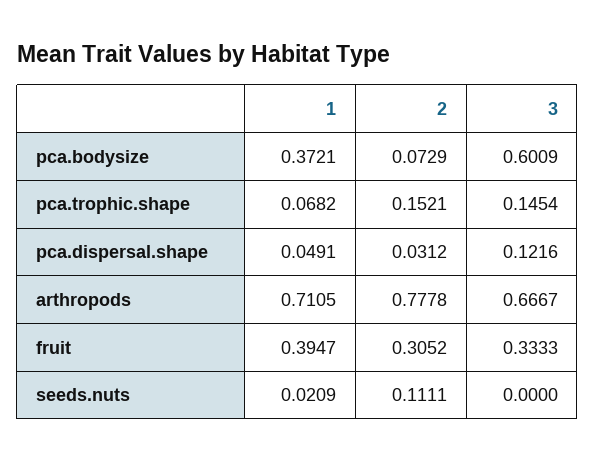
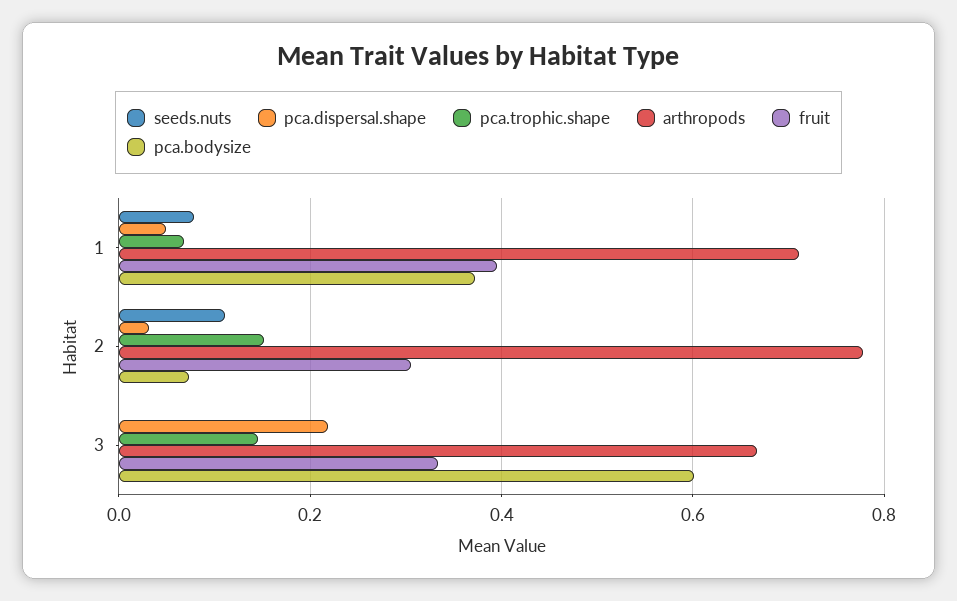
  {
    "pca.bodysize": {
      "1": 0.3721,
      "2": 0.0729,
      "3": 0.6009
    },
    "pca.trophic.shape": {
      "1": 0.0682,
      "2": 0.1521,
      "3": 0.1454
    },
    "pca.dispersal.shape": {
      "1": 0.0491,
      "2": 0.0312,
-     "3": 0.1216
+     "3": 0.22
    },
    "arthropods": {
      "1": 0.7105,
      "2": 0.7778,
      "3": 0.6667
    },
    "fruit": {
      "1": 0.3947,
      "2": 0.3052,
      "3": 0.3333
    },
    "seeds.nuts": {
-     "1": 0.0209,
+     "1": 0.08,
      "2": 0.1111,
      "3": 0
    }
  }

